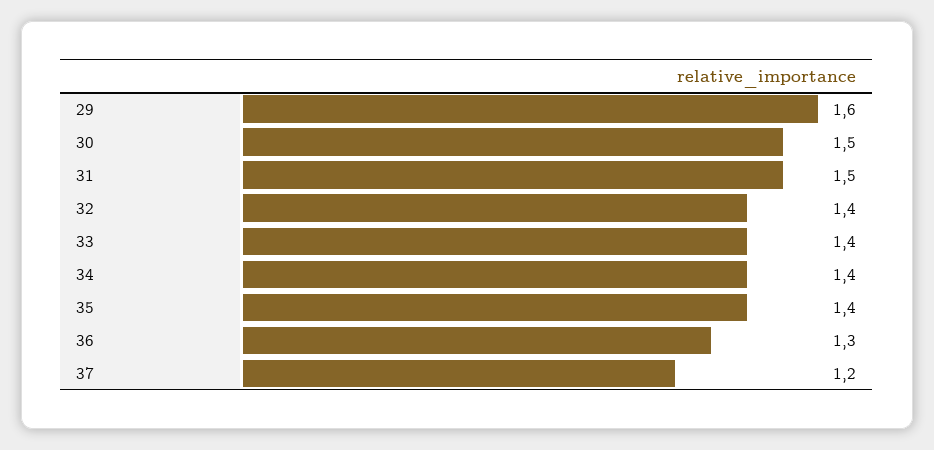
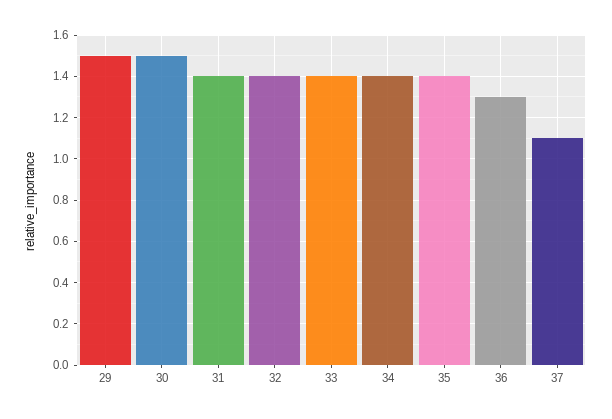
  {
-   "29": 1.6,
+   "29": 1.5,
    "30": 1.5,
-   "31": 1.5,
+   "31": 1.4,
    "32": 1.4,
    "33": 1.4,
    "34": 1.4,
    "35": 1.4,
    "36": 1.3,
-   "37": 1.2
+   "37": 1.1
  }

